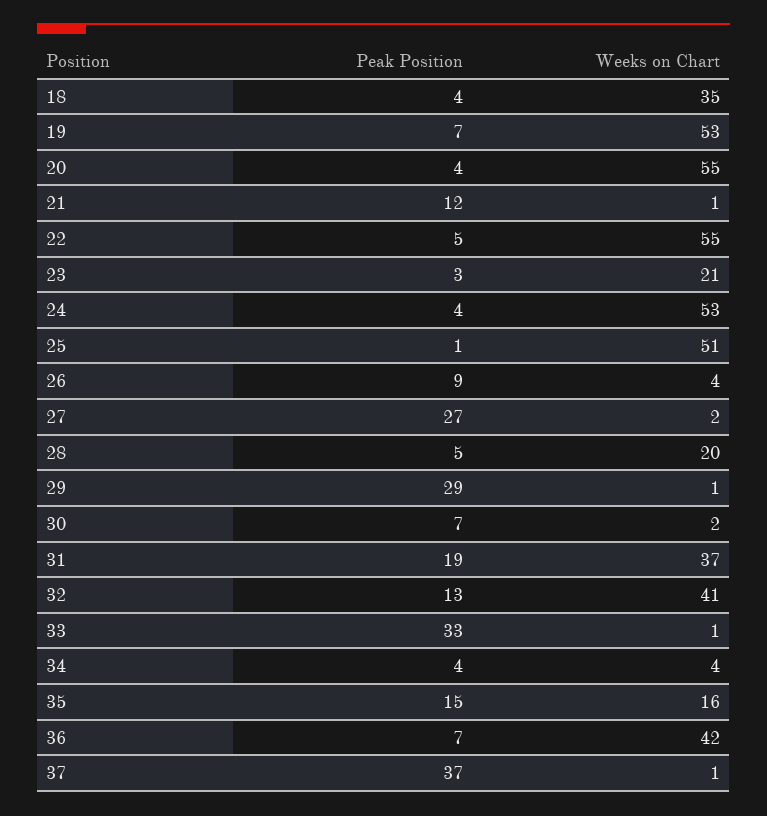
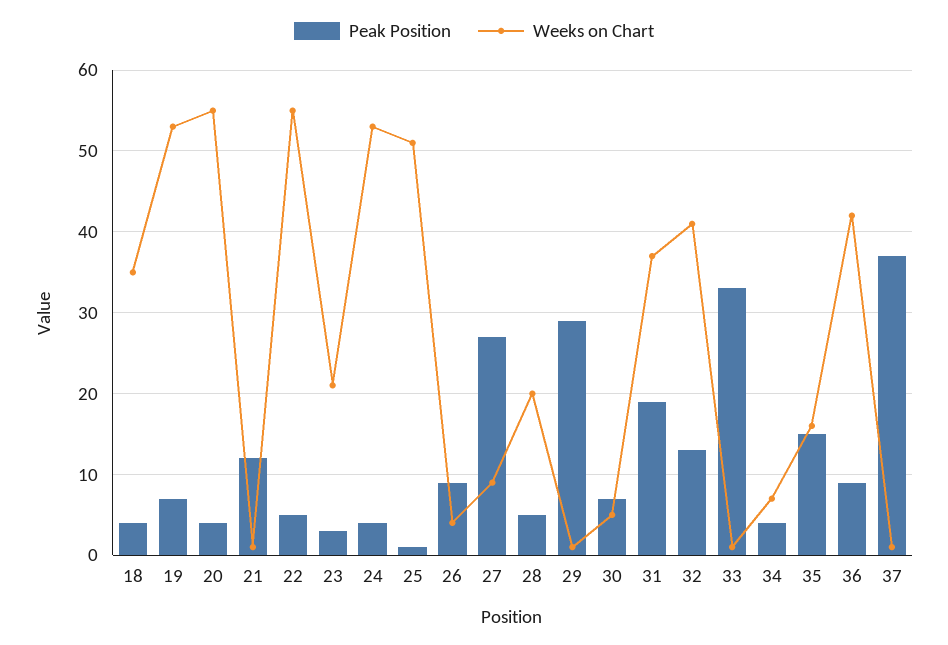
  {
    "Peak Position": {
      "18": 4,
      "19": 7,
      "20": 4,
      "21": 12,
      "22": 5,
      "23": 3,
      "24": 4,
      "25": 1,
      "26": 9,
      "27": 27,
      "28": 5,
      "29": 29,
      "30": 7,
      "31": 19,
      "32": 13,
      "33": 33,
      "34": 4,
      "35": 15,
-     "36": 7,
+     "36": 9,
      "37": 37
    },
    "Weeks on Chart": {
      "18": 35,
      "19": 53,
      "20": 55,
      "21": 1,
      "22": 55,
      "23": 21,
      "24": 53,
      "25": 51,
      "26": 4,
-     "27": 2,
+     "27": 9,
      "28": 20,
      "29": 1,
-     "30": 2,
+     "30": 5,
      "31": 37,
      "32": 41,
      "33": 1,
-     "34": 4,
+     "34": 7,
      "35": 16,
      "36": 42,
      "37": 1
    }
  }

